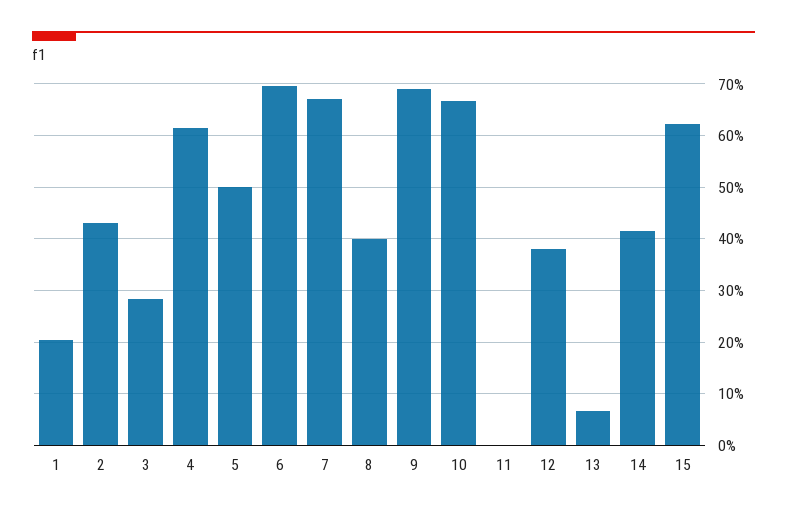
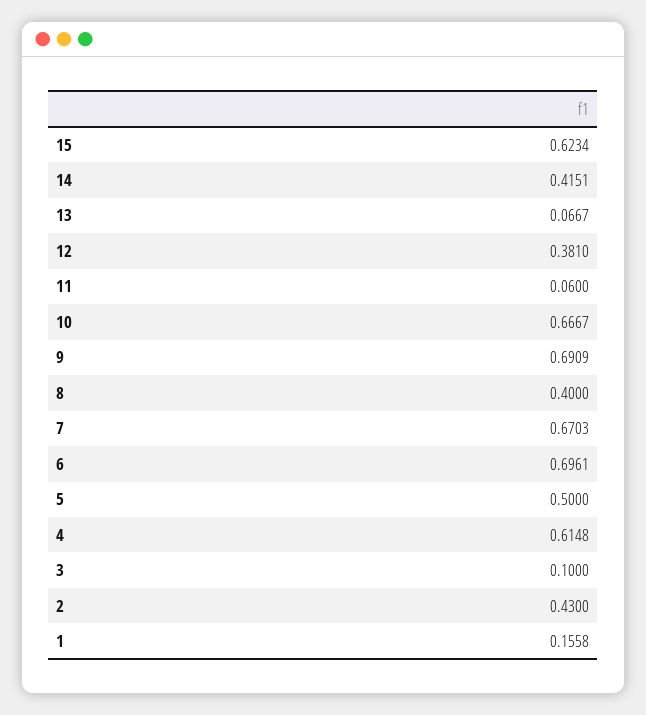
  {
-   "1": 0.2,
+   "1": 0.1558,
    "2": 0.43,
-   "3": 0.28,
+   "3": 0.1,
    "4": 0.6148,
    "5": 0.5,
    "6": 0.6961,
    "7": 0.6703,
    "8": 0.4,
    "9": 0.6909,
    "10": 0.6667,
-   "11": 0,
+   "11": 0.06,
    "12": 0.381,
    "13": 0.0667,
    "14": 0.4151,
    "15": 0.6234
  }

